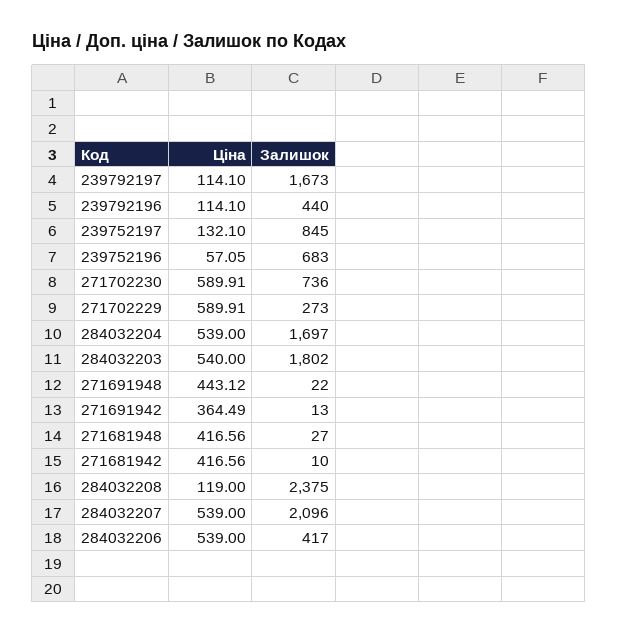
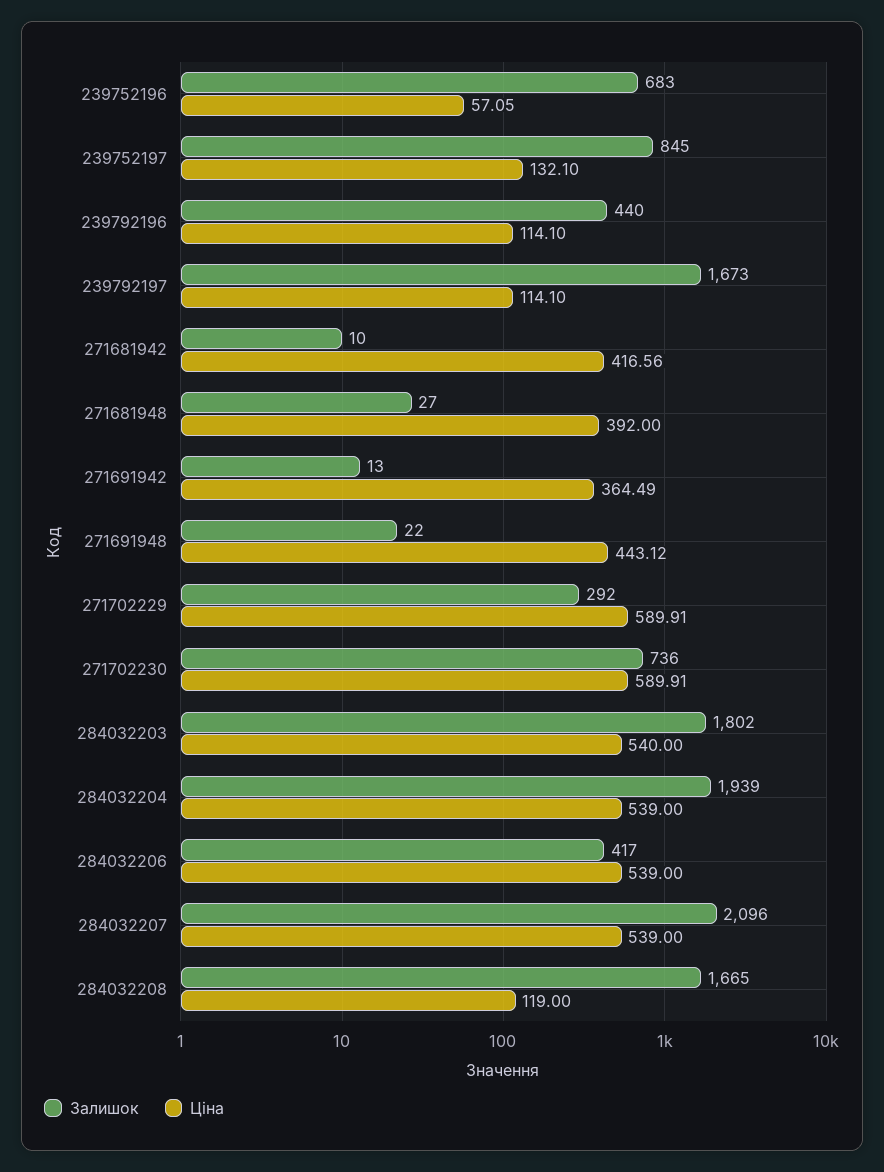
  {
    "Ціна": {
      "239792197": 114.1,
      "239792196": 114.1,
      "239752197": 132.1,
      "239752196": 57.05,
      "271702230": 589.91,
      "271702229": 589.91,
      "284032204": 539,
      "284032203": 540,
      "271691948": 443.12,
      "271691942": 364.49,
-     "271681948": 416.56,
+     "271681948": 392,
      "271681942": 416.56,
      "284032208": 119,
      "284032207": 539,
      "284032206": 539
    },
    "Залишок": {
      "239792197": 1673,
      "239792196": 440,
      "239752197": 845,
      "239752196": 683,
      "271702230": 736,
-     "271702229": 273,
+     "271702229": 292,
-     "284032204": 1697,
+     "284032204": 1939,
      "284032203": 1802,
      "271691948": 22,
      "271691942": 13,
      "271681948": 27,
      "271681942": 10,
-     "284032208": 2375,
+     "284032208": 1665,
      "284032207": 2096,
      "284032206": 417
    }
  }

